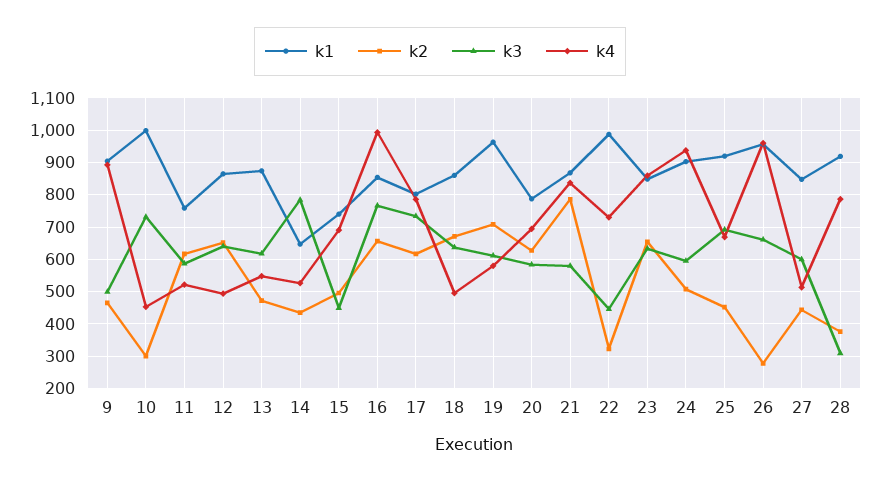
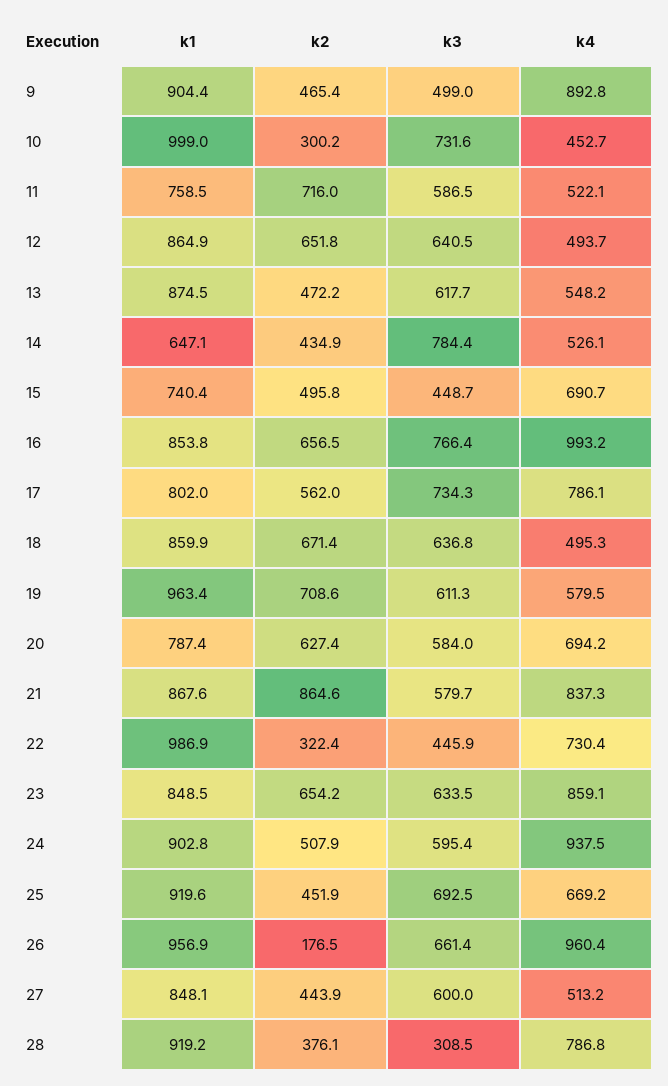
  {
    "k1": {
      "9": 904.4,
      "10": 999,
      "11": 758.5,
      "12": 864.9,
      "13": 874.5,
      "14": 647.1,
      "15": 740.4,
      "16": 853.8,
      "17": 802,
      "18": 859.9,
      "19": 963.4,
      "20": 787.4,
      "21": 867.6,
      "22": 986.9,
      "23": 848.5,
      "24": 902.8,
      "25": 919.6,
      "26": 956.9,
      "27": 848.1,
      "28": 919.2
    },
    "k2": {
      "9": 465.4,
      "10": 300.2,
-     "11": 620,
+     "11": 716,
      "12": 651.8,
      "13": 472.2,
      "14": 434.9,
      "15": 495.8,
      "16": 656.5,
-     "17": 620,
+     "17": 562,
      "18": 671.4,
      "19": 708.6,
      "20": 627.4,
-     "21": 780,
+     "21": 864.6,
      "22": 322.4,
      "23": 654.2,
      "24": 507.9,
      "25": 451.9,
-     "26": 280,
+     "26": 176.5,
      "27": 443.9,
      "28": 376.1
    },
    "k3": {
      "9": 499,
      "10": 731.6,
      "11": 586.5,
      "12": 640.5,
      "13": 617.7,
      "14": 784.4,
      "15": 448.7,
      "16": 766.4,
      "17": 734.3,
      "18": 636.8,
      "19": 611.3,
      "20": 584,
      "21": 579.7,
      "22": 445.9,
      "23": 633.5,
      "24": 595.4,
      "25": 692.5,
      "26": 661.4,
      "27": 600,
      "28": 308.5
    },
    "k4": {
      "9": 892.8,
      "10": 452.7,
      "11": 522.1,
      "12": 493.7,
      "13": 548.2,
      "14": 526.1,
      "15": 690.7,
      "16": 993.2,
      "17": 786.1,
      "18": 495.3,
      "19": 579.5,
      "20": 694.2,
      "21": 837.3,
      "22": 730.4,
      "23": 859.1,
      "24": 937.5,
      "25": 669.2,
      "26": 960.4,
      "27": 513.2,
      "28": 786.8
    }
  }

